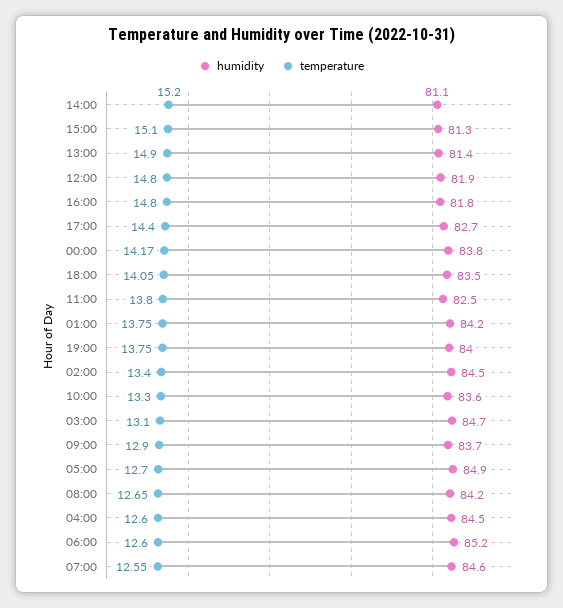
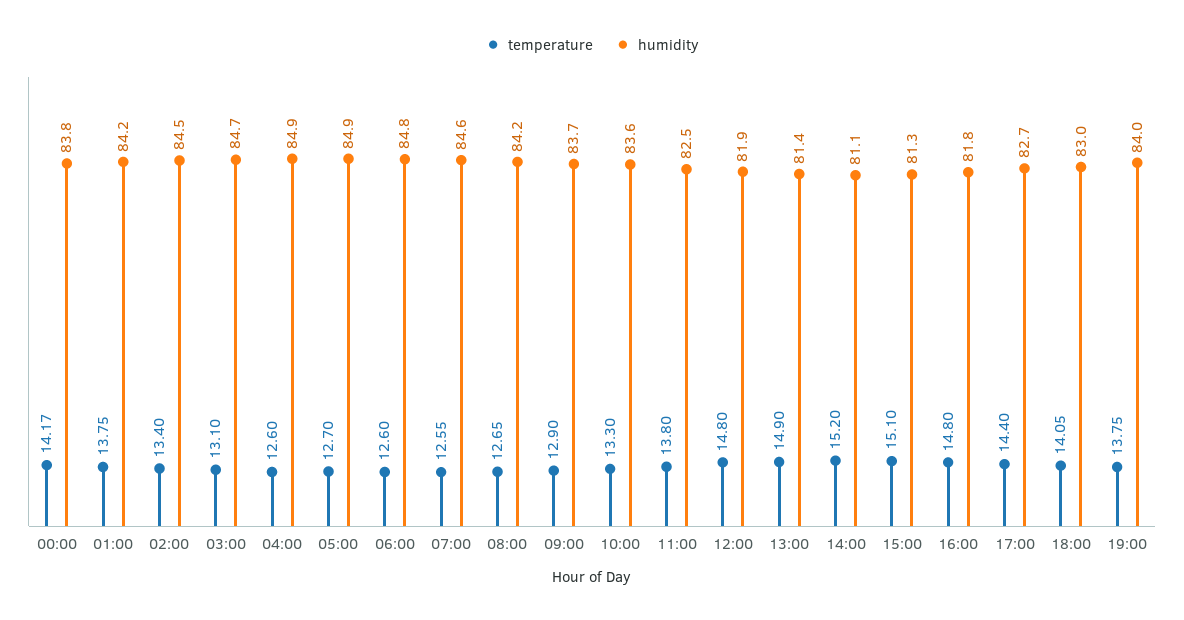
  {
    "humidity": {
      "14:00": 81.1,
      "15:00": 81.3,
      "13:00": 81.4,
      "12:00": 81.9,
      "16:00": 81.8,
      "17:00": 82.7,
      "00:00": 83.8,
-     "18:00": 83.5,
+     "18:00": 83,
      "11:00": 82.5,
      "01:00": 84.2,
      "19:00": 84,
      "02:00": 84.5,
      "10:00": 83.6,
      "03:00": 84.7,
      "09:00": 83.7,
      "05:00": 84.9,
      "08:00": 84.2,
-     "04:00": 84.5,
+     "04:00": 84.9,
-     "06:00": 85.2,
+     "06:00": 84.8,
      "07:00": 84.6
    },
    "temperature": {
      "14:00": 15.2,
      "15:00": 15.1,
      "13:00": 14.9,
      "12:00": 14.8,
      "16:00": 14.8,
      "17:00": 14.4,
      "00:00": 14.17,
      "18:00": 14.05,
      "11:00": 13.8,
      "01:00": 13.75,
      "19:00": 13.75,
      "02:00": 13.4,
      "10:00": 13.3,
      "03:00": 13.1,
      "09:00": 12.9,
      "05:00": 12.7,
      "08:00": 12.65,
      "04:00": 12.6,
      "06:00": 12.6,
      "07:00": 12.55
    }
  }

